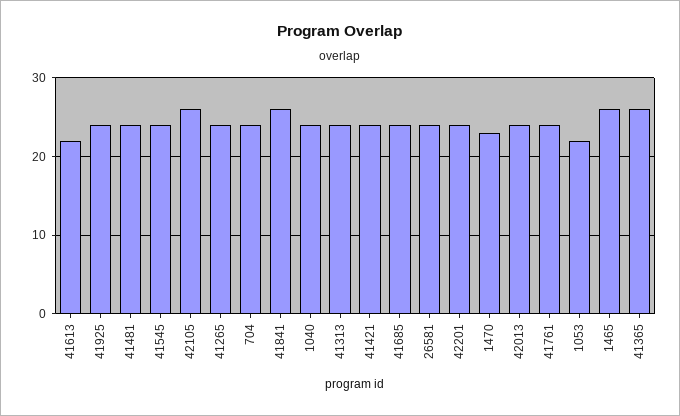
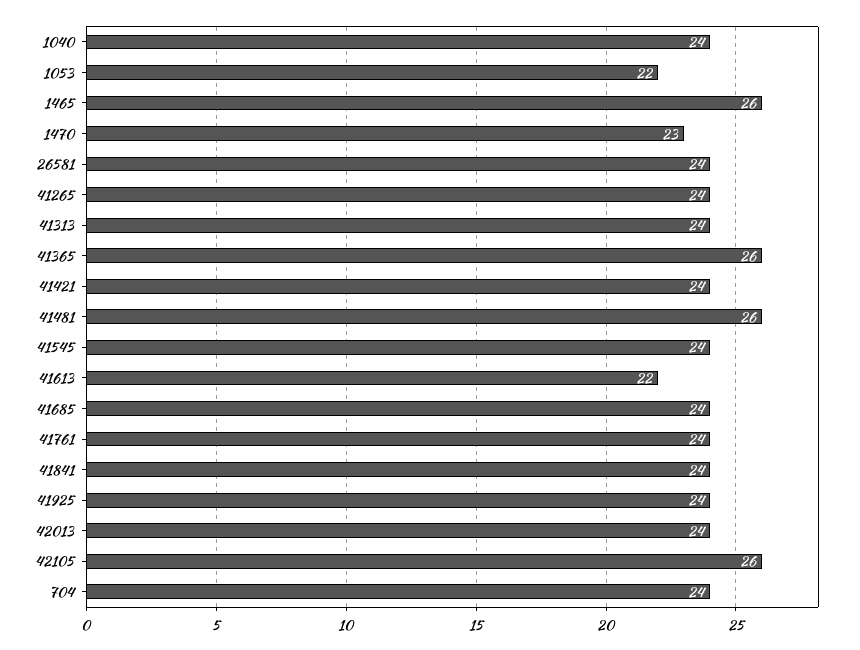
  {
    "41613": 22,
    "41925": 24,
-   "41481": 24,
+   "41481": 26,
    "41545": 24,
    "42105": 26,
    "41265": 24,
    "704": 24,
-   "41841": 26,
+   "41841": 24,
    "1040": 24,
    "41313": 24,
    "41421": 24,
    "41685": 24,
    "26581": 24,
-   "42201": 24,
    "1470": 23,
    "42013": 24,
    "41761": 24,
    "1053": 22,
    "1465": 26,
    "41365": 26
  }

